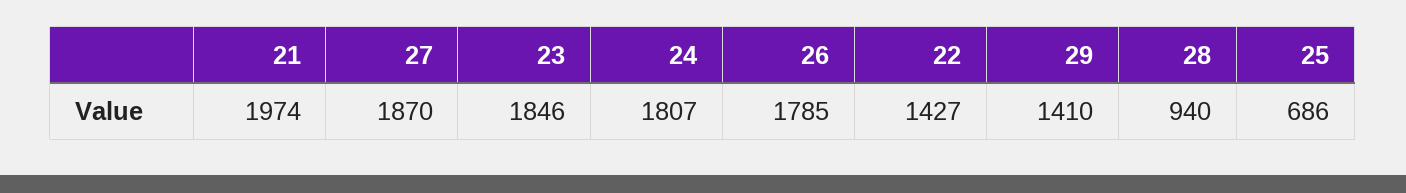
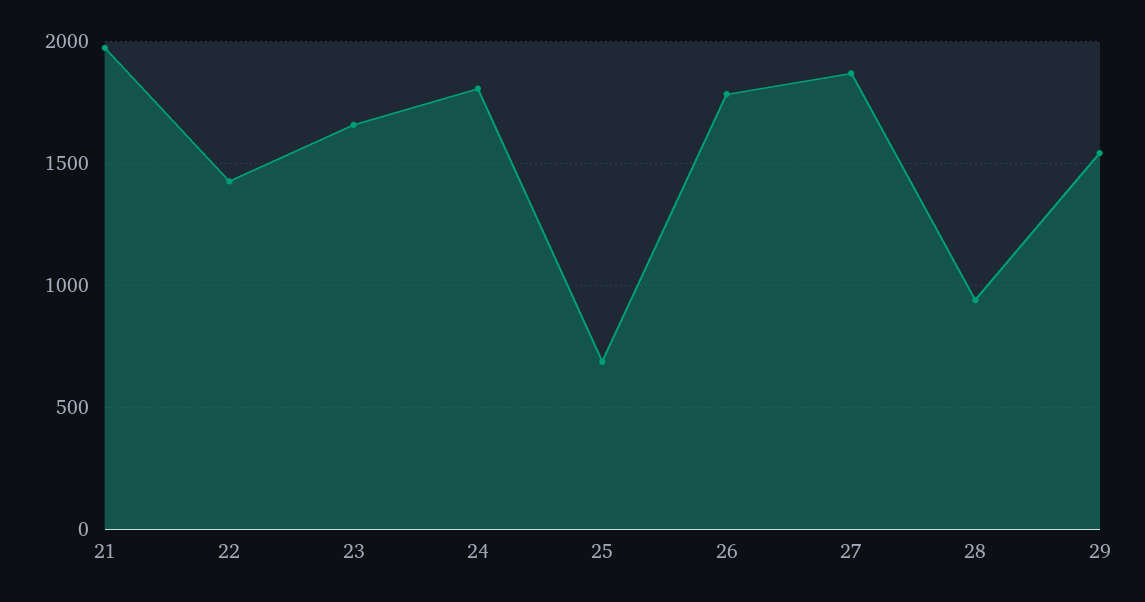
  {
    "21": 1974,
    "27": 1870,
-   "23": 1846,
+   "23": 1650,
    "24": 1807,
    "26": 1785,
    "22": 1427,
-   "29": 1410,
+   "29": 1550,
    "28": 940,
    "25": 686
  }

